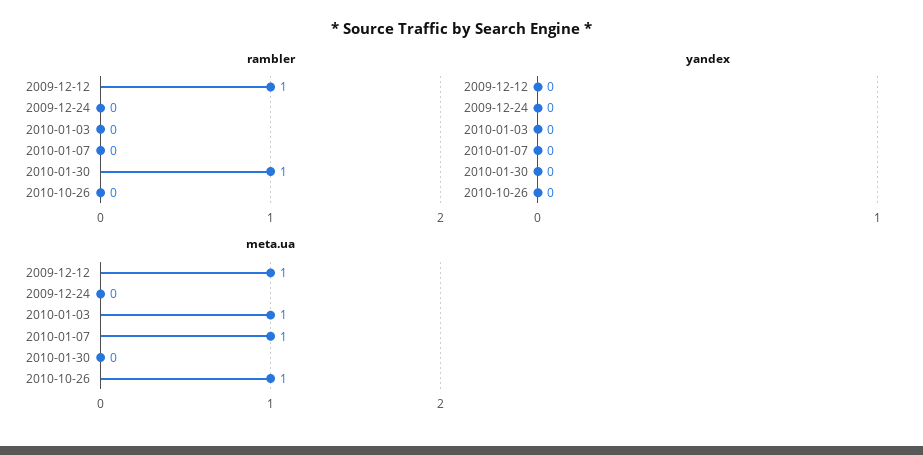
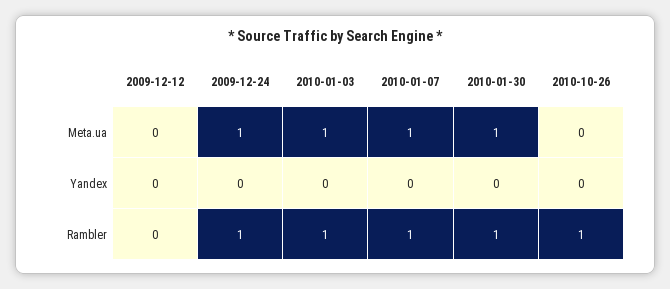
  {
    "rambler": {
-     "2009-12-12": 1,
+     "2009-12-12": 0,
-     "2009-12-24": 0,
+     "2009-12-24": 1,
-     "2010-01-03": 0,
+     "2010-01-03": 1,
-     "2010-01-07": 0,
+     "2010-01-07": 1,
      "2010-01-30": 1,
-     "2010-10-26": 0
+     "2010-10-26": 1
    },
    "yandex": {
      "2009-12-12": 0,
      "2009-12-24": 0,
      "2010-01-03": 0,
      "2010-01-07": 0,
      "2010-01-30": 0,
      "2010-10-26": 0
    },
    "meta.ua": {
-     "2009-12-12": 1,
+     "2009-12-12": 0,
-     "2009-12-24": 0,
+     "2009-12-24": 1,
      "2010-01-03": 1,
      "2010-01-07": 1,
-     "2010-01-30": 0,
+     "2010-01-30": 1,
-     "2010-10-26": 1
+     "2010-10-26": 0
    }
  }

